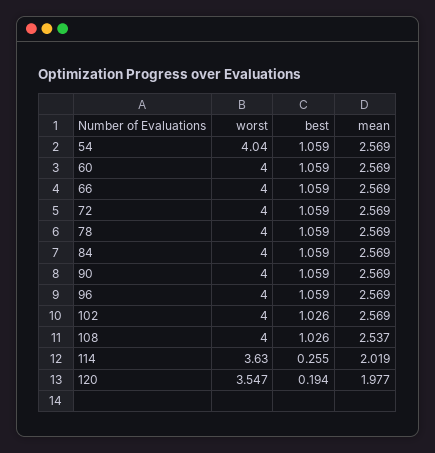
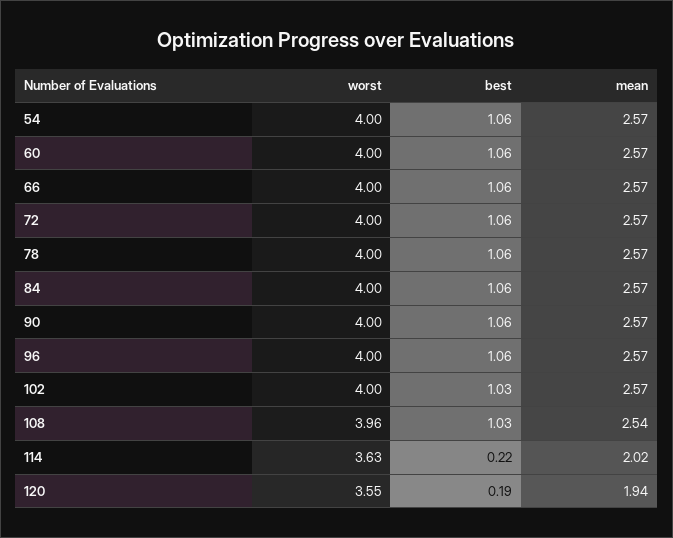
  {
    "worst": {
-     "54": 4.04,
+     "54": 4,
      "60": 4,
      "66": 4,
      "72": 4,
      "78": 4,
      "84": 4,
      "90": 4,
      "96": 4,
      "102": 4,
-     "108": 4,
+     "108": 3.96,
      "114": 3.63,
      "120": 3.547
    },
    "best": {
      "54": 1.059,
      "60": 1.059,
      "66": 1.059,
      "72": 1.059,
      "78": 1.059,
      "84": 1.059,
      "90": 1.059,
      "96": 1.059,
      "102": 1.026,
      "108": 1.026,
-     "114": 0.255,
+     "114": 0.22,
      "120": 0.194
    },
    "mean": {
      "54": 2.569,
      "60": 2.569,
      "66": 2.569,
      "72": 2.569,
      "78": 2.569,
      "84": 2.569,
      "90": 2.569,
      "96": 2.569,
      "102": 2.569,
      "108": 2.537,
      "114": 2.019,
-     "120": 1.977
+     "120": 1.94
    }
  }

